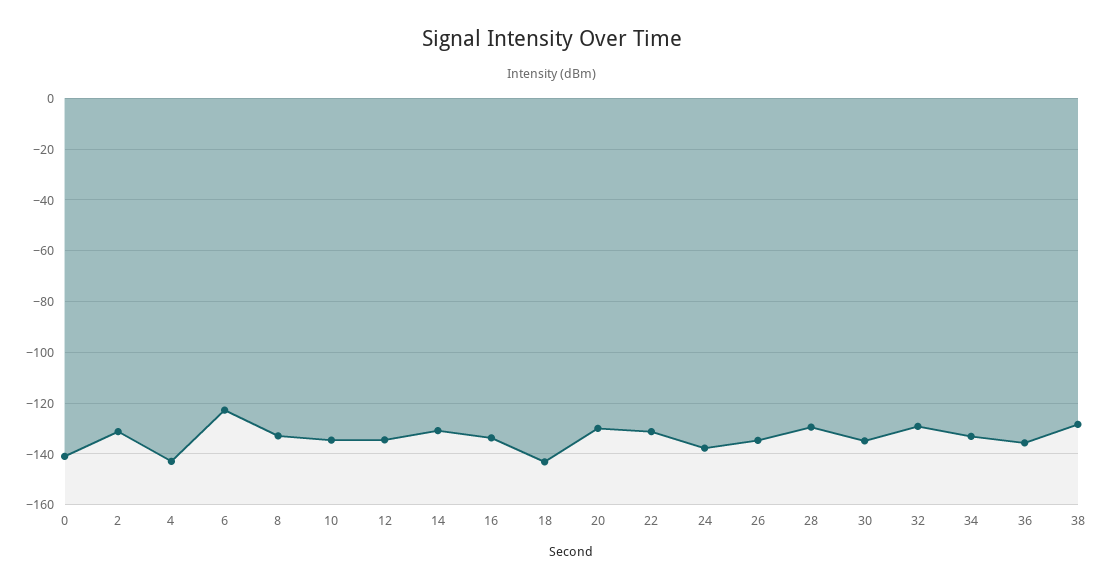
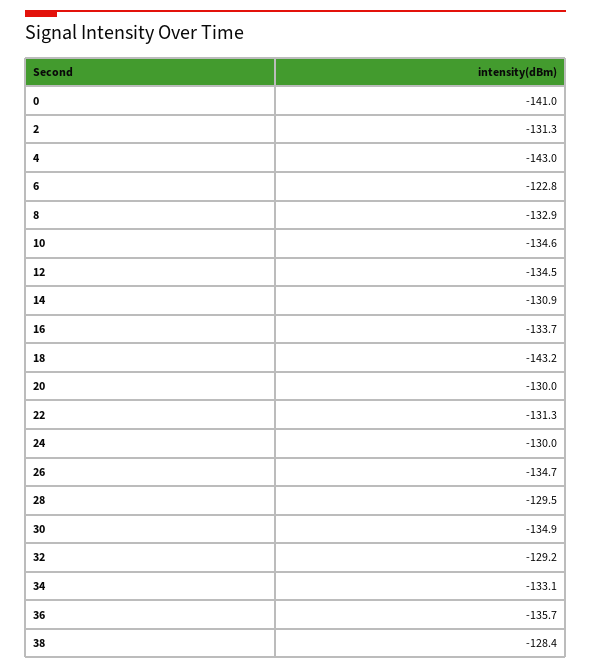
  {
    "0": -141,
    "2": -131.3,
    "4": -143,
    "6": -122.8,
    "8": -132.9,
    "10": -134.6,
    "12": -134.5,
    "14": -130.9,
    "16": -133.7,
    "18": -143.2,
    "20": -130,
    "22": -131.3,
-   "24": -137.5,
+   "24": -130,
    "26": -134.7,
    "28": -129.5,
    "30": -134.9,
    "32": -129.2,
    "34": -133.1,
    "36": -135.7,
    "38": -128.4
  }

